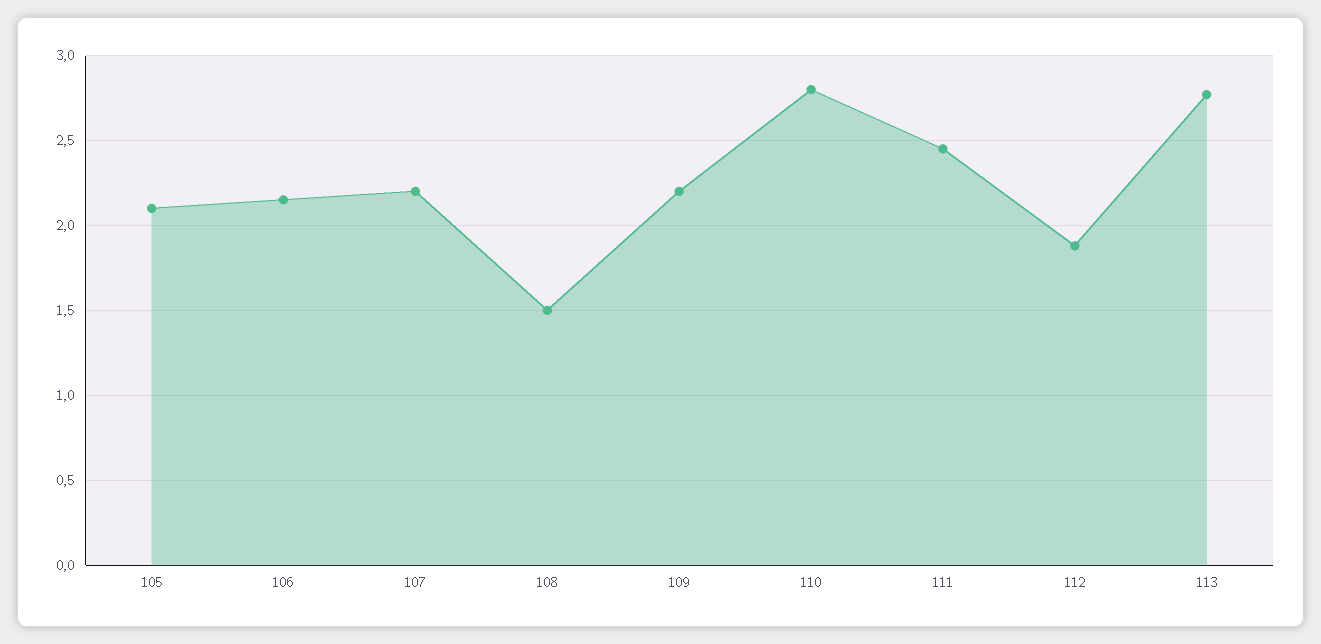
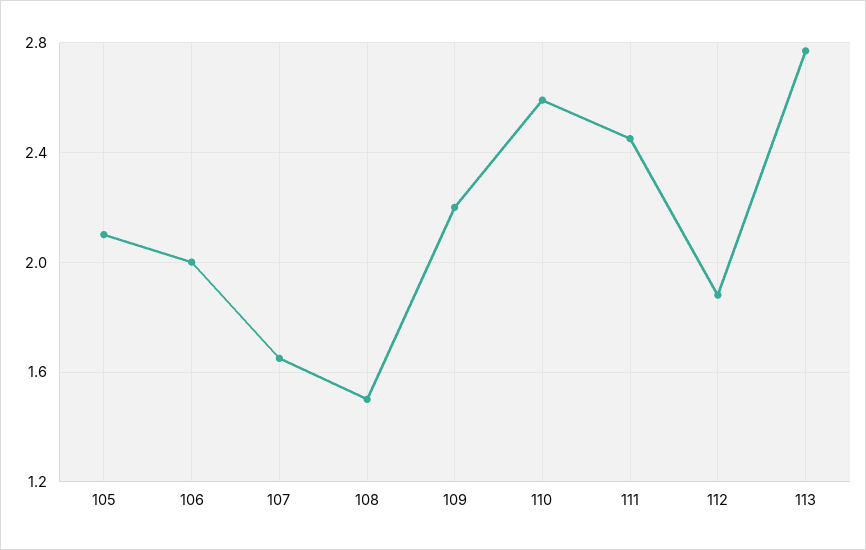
  {
    "105": 2.1,
-   "106": 2.15,
+   "106": 2,
-   "107": 2.2,
+   "107": 1.65,
    "108": 1.5,
    "109": 2.2,
-   "110": 2.8,
+   "110": 2.6,
    "111": 2.45,
    "112": 1.9,
    "113": 2.75
  }

